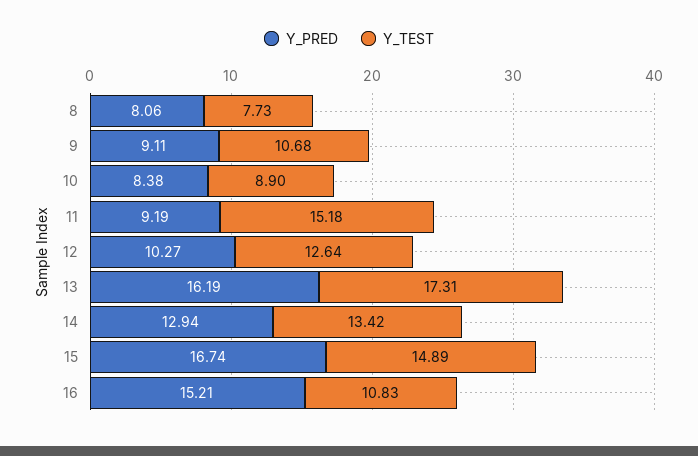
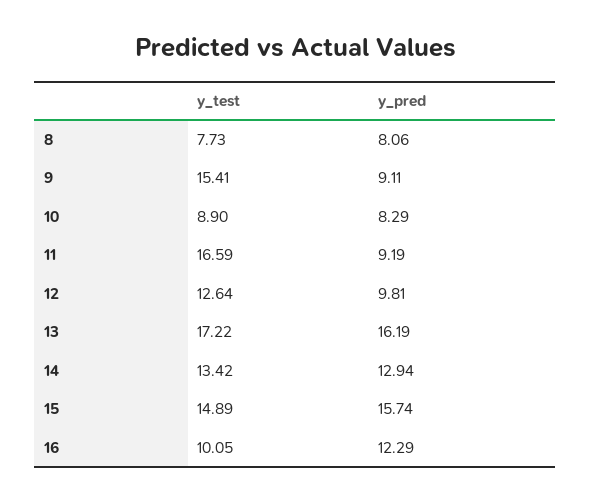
  {
    "Y_PRED": {
      "8": 8.06,
      "9": 9.11,
-     "10": 8.38,
+     "10": 8.29,
      "11": 9.19,
-     "12": 10.27,
+     "12": 9.81,
      "13": 16.19,
      "14": 12.94,
-     "15": 16.74,
+     "15": 15.74,
-     "16": 15.21
+     "16": 12.29
    },
    "Y_TEST": {
      "8": 7.73,
-     "9": 10.68,
+     "9": 15.41,
      "10": 8.9,
-     "11": 15.18,
+     "11": 16.59,
      "12": 12.64,
-     "13": 17.31,
+     "13": 17.22,
      "14": 13.42,
      "15": 14.89,
-     "16": 10.83
+     "16": 10.05
    }
  }

